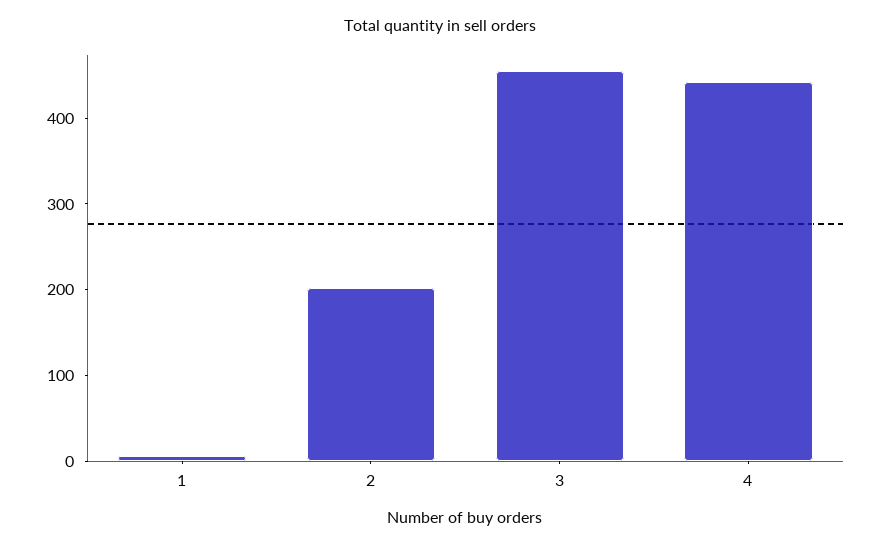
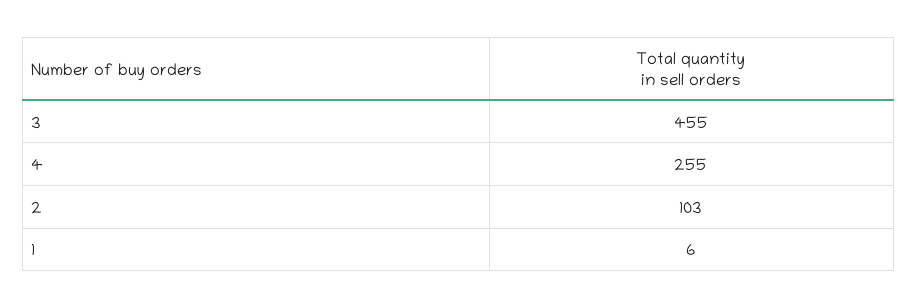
  {
    "1": 6,
-   "2": 200,
+   "2": 103,
    "3": 455,
-   "4": 440
+   "4": 255
  }

